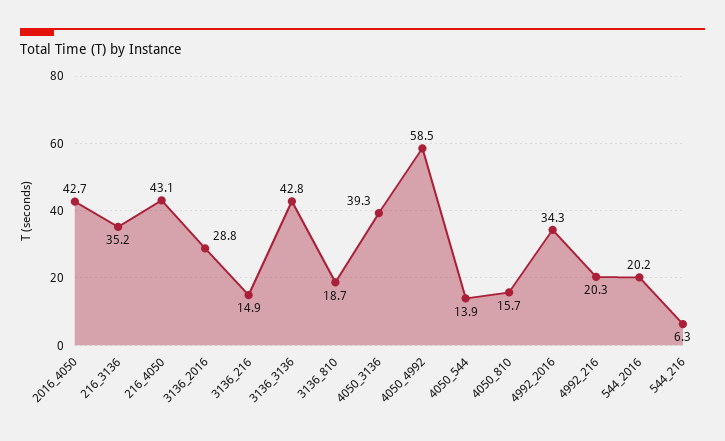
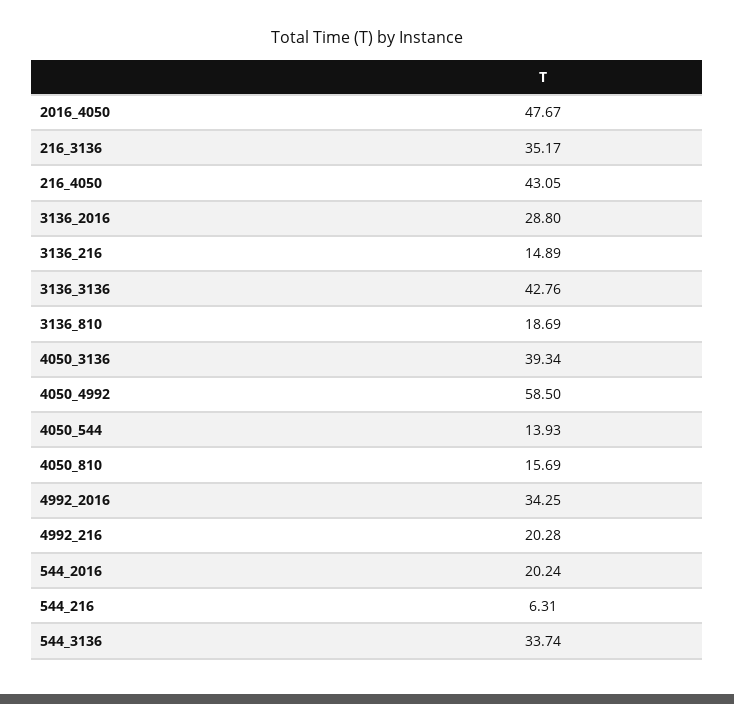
  {
-   "2016_4050": 42.7,
+   "2016_4050": 47.67,
    "216_3136": 35.17,
    "216_4050": 43.05,
    "3136_2016": 28.8,
    "3136_216": 14.89,
    "3136_3136": 42.76,
    "3136_810": 18.69,
    "4050_3136": 39.34,
    "4050_4992": 58.5,
    "4050_544": 13.93,
    "4050_810": 15.69,
    "4992_2016": 34.25,
    "4992_216": 20.28,
    "544_2016": 20.24,
-   "544_216": 6.31
+   "544_216": 6.31,
+   "544_3136": 33.74
  }

